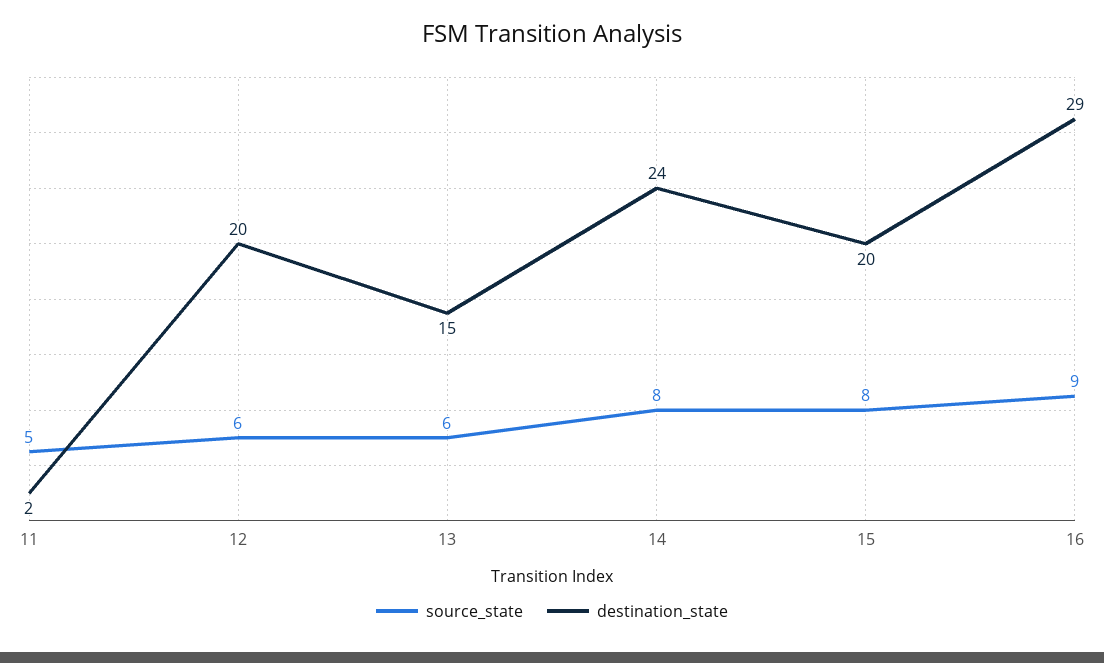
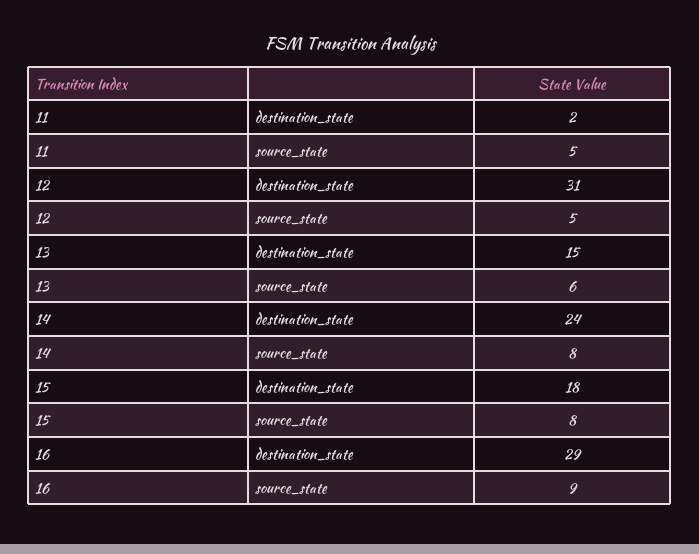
  {
    "source_state": {
      "11": 5,
-     "12": 6,
+     "12": 5,
      "13": 6,
      "14": 8,
      "15": 8,
      "16": 9
    },
    "destination_state": {
      "11": 2,
-     "12": 20,
+     "12": 31,
      "13": 15,
      "14": 24,
-     "15": 20,
+     "15": 18,
      "16": 29
    }
  }

